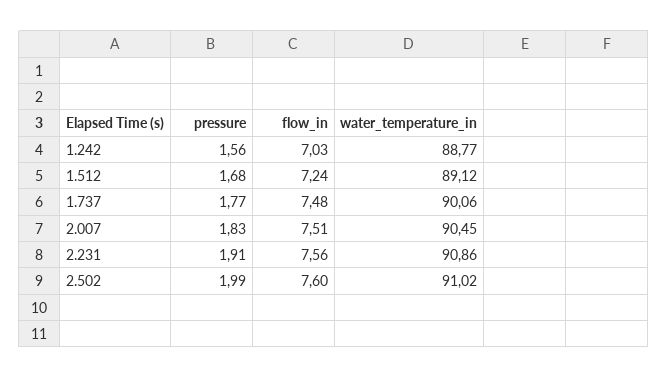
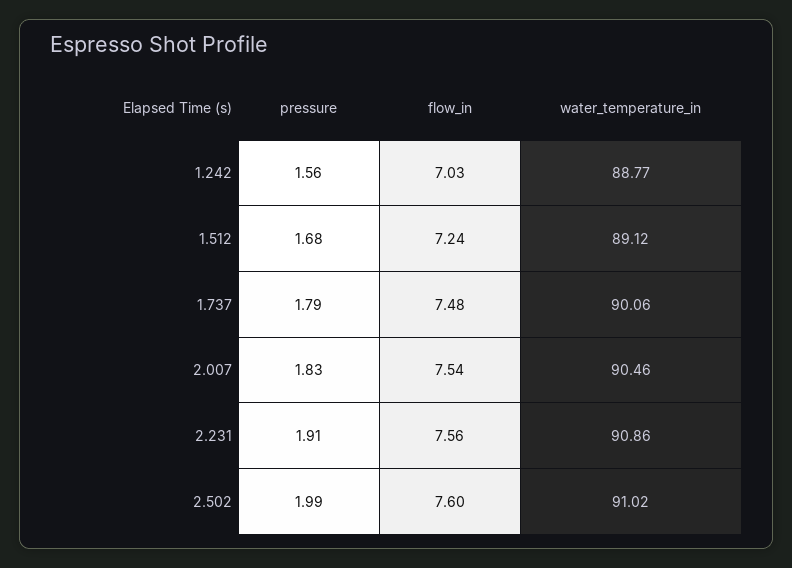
  {
    "pressure": {
      "1.242": 1.56,
      "1.512": 1.68,
-     "1.737": 1.77,
+     "1.737": 1.79,
      "2.007": 1.83,
      "2.231": 1.91,
      "2.502": 1.99
    },
    "flow_in": {
      "1.242": 7.03,
      "1.512": 7.24,
      "1.737": 7.48,
-     "2.007": 7.51,
+     "2.007": 7.54,
      "2.231": 7.56,
      "2.502": 7.6
    },
    "water_temperature_in": {
      "1.242": 88.77,
      "1.512": 89.12,
      "1.737": 90.06,
-     "2.007": 90.45,
+     "2.007": 90.46,
      "2.231": 90.86,
      "2.502": 91.02
    }
  }

